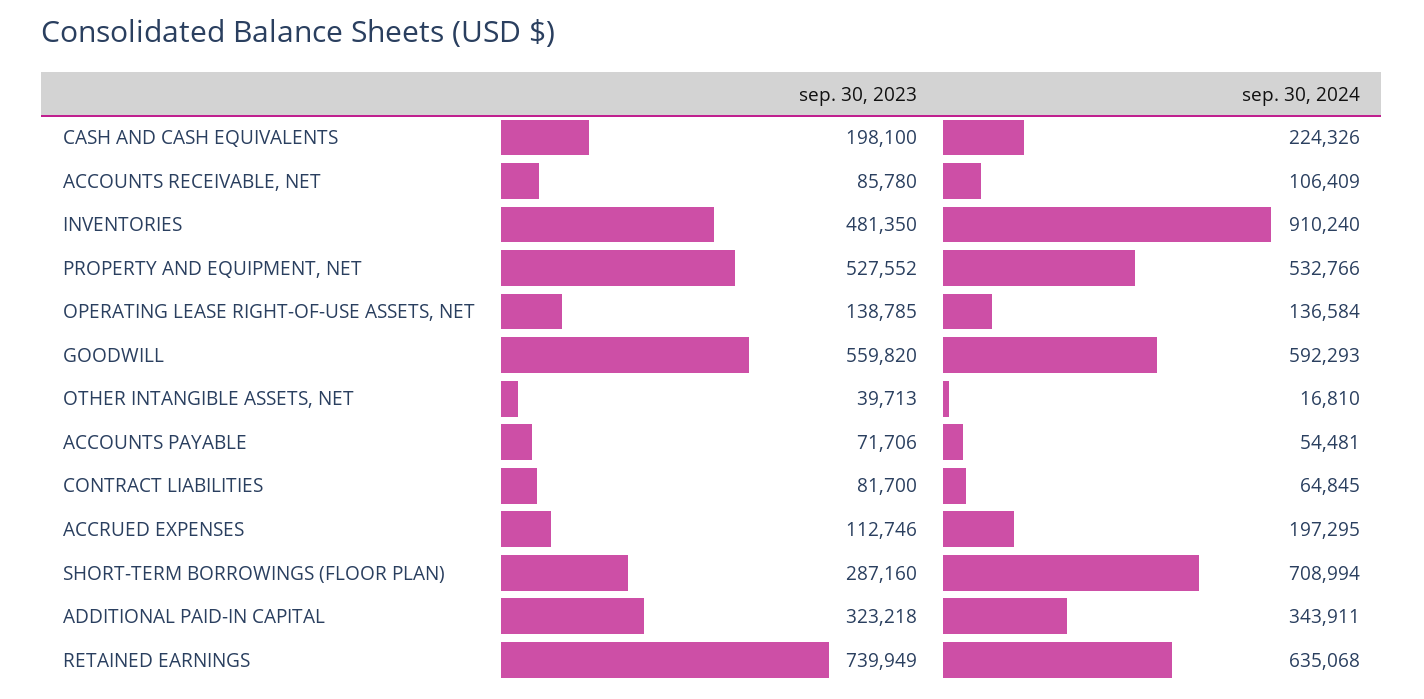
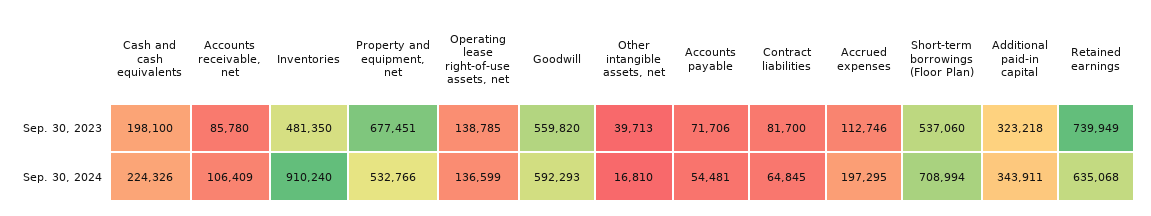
  {
    "sep. 30, 2023": {
      "CASH AND CASH EQUIVALENTS": 198100,
      "ACCOUNTS RECEIVABLE, NET": 85780,
      "INVENTORIES": 481350,
-     "PROPERTY AND EQUIPMENT, NET": 527552,
+     "PROPERTY AND EQUIPMENT, NET": 677451,
      "OPERATING LEASE RIGHT-OF-USE ASSETS, NET": 138785,
      "GOODWILL": 559820,
      "OTHER INTANGIBLE ASSETS, NET": 39713,
      "ACCOUNTS PAYABLE": 71706,
      "CONTRACT LIABILITIES": 81700,
      "ACCRUED EXPENSES": 112746,
-     "SHORT-TERM BORROWINGS (FLOOR PLAN)": 287160,
+     "SHORT-TERM BORROWINGS (FLOOR PLAN)": 537060,
      "ADDITIONAL PAID-IN CAPITAL": 323218,
      "RETAINED EARNINGS": 739949
    },
    "sep. 30, 2024": {
      "CASH AND CASH EQUIVALENTS": 224326,
      "ACCOUNTS RECEIVABLE, NET": 106409,
      "INVENTORIES": 910240,
      "PROPERTY AND EQUIPMENT, NET": 532766,
-     "OPERATING LEASE RIGHT-OF-USE ASSETS, NET": 136584,
+     "OPERATING LEASE RIGHT-OF-USE ASSETS, NET": 136599,
      "GOODWILL": 592293,
      "OTHER INTANGIBLE ASSETS, NET": 16810,
      "ACCOUNTS PAYABLE": 54481,
      "CONTRACT LIABILITIES": 64845,
      "ACCRUED EXPENSES": 197295,
      "SHORT-TERM BORROWINGS (FLOOR PLAN)": 708994,
      "ADDITIONAL PAID-IN CAPITAL": 343911,
      "RETAINED EARNINGS": 635068
    }
  }

